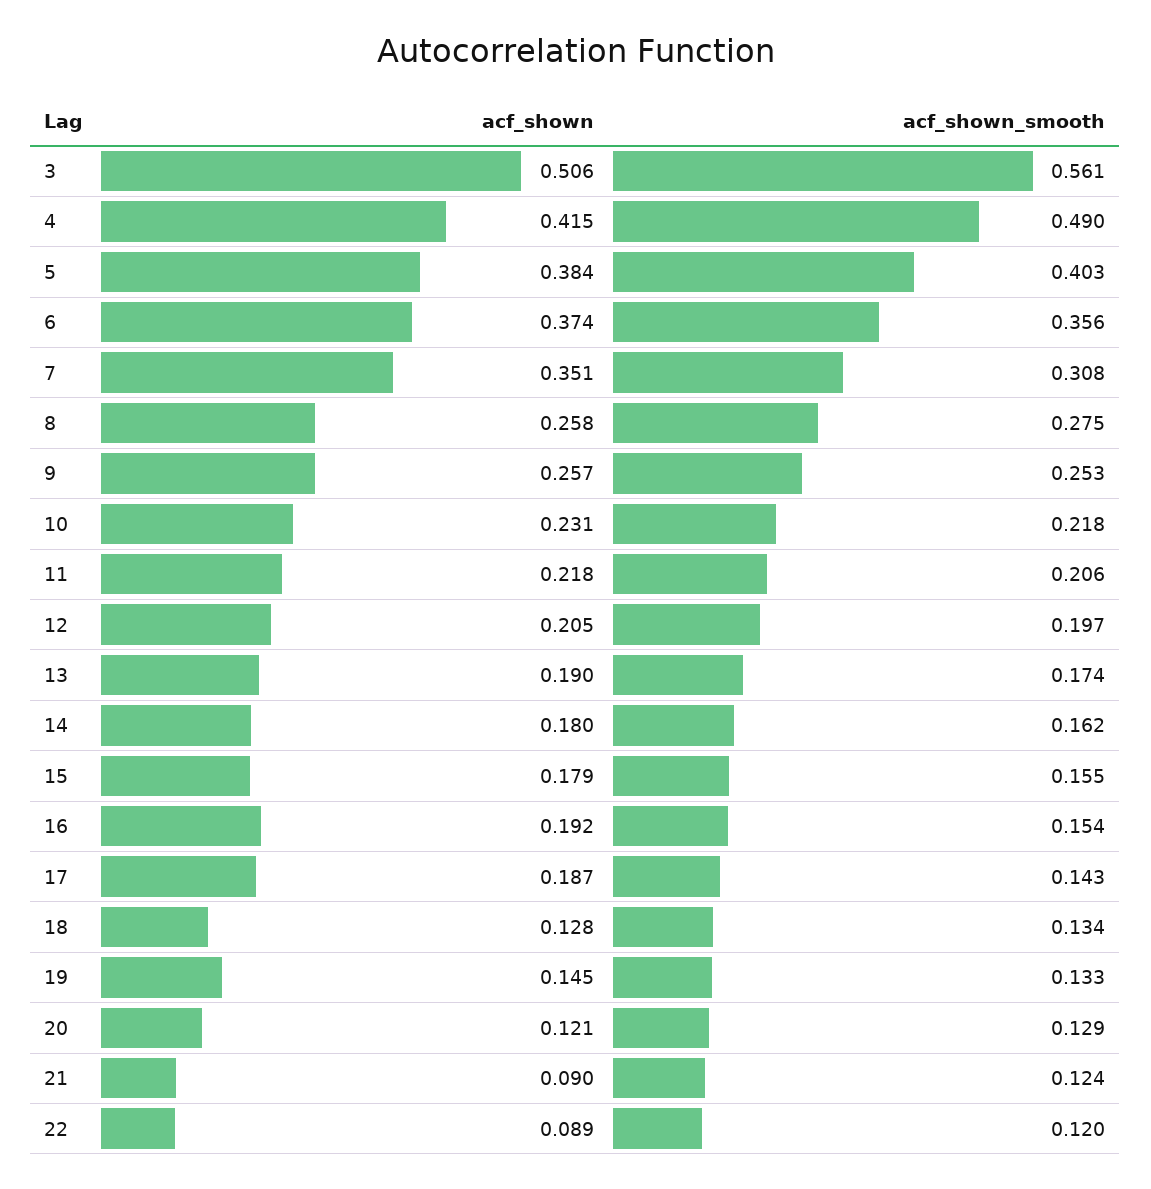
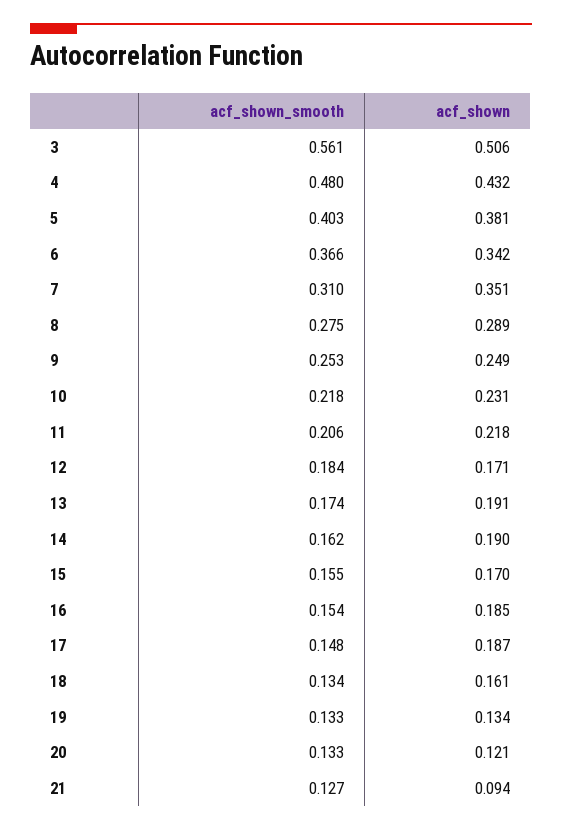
  {
    "acf_shown": {
      "3": 0.506,
-     "4": 0.415,
+     "4": 0.432,
-     "5": 0.384,
+     "5": 0.381,
-     "6": 0.374,
+     "6": 0.342,
      "7": 0.351,
-     "8": 0.258,
+     "8": 0.289,
-     "9": 0.257,
+     "9": 0.249,
      "10": 0.231,
      "11": 0.218,
-     "12": 0.205,
+     "12": 0.171,
-     "13": 0.19,
+     "13": 0.191,
-     "14": 0.18,
+     "14": 0.19,
-     "15": 0.179,
+     "15": 0.17,
-     "16": 0.192,
+     "16": 0.185,
      "17": 0.187,
-     "18": 0.128,
+     "18": 0.161,
-     "19": 0.145,
+     "19": 0.134,
      "20": 0.121,
-     "21": 0.09,
+     "21": 0.094
-     "22": 0.089
    },
    "acf_shown_smooth": {
      "3": 0.561,
-     "4": 0.49,
+     "4": 0.48,
      "5": 0.403,
-     "6": 0.356,
+     "6": 0.366,
-     "7": 0.308,
+     "7": 0.31,
      "8": 0.275,
      "9": 0.253,
      "10": 0.218,
      "11": 0.206,
-     "12": 0.197,
+     "12": 0.184,
      "13": 0.174,
      "14": 0.162,
      "15": 0.155,
      "16": 0.154,
-     "17": 0.143,
+     "17": 0.148,
      "18": 0.134,
      "19": 0.133,
-     "20": 0.129,
+     "20": 0.133,
-     "21": 0.124,
+     "21": 0.127
-     "22": 0.12
    }
  }

